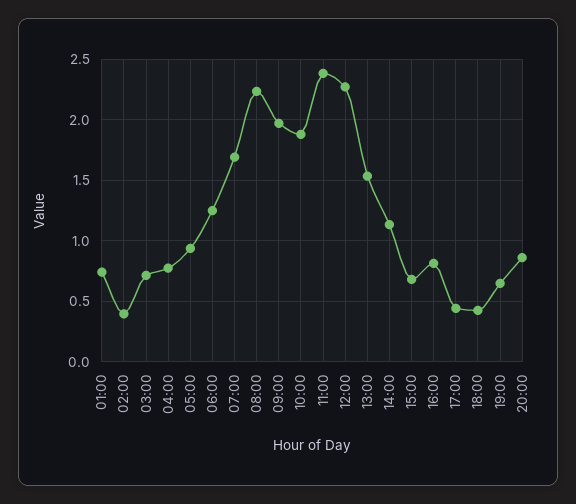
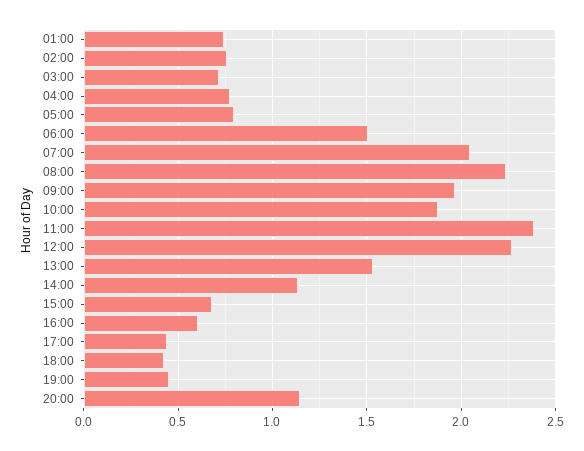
  {
    "01:00": 0.75,
-   "02:00": 0.4,
+   "02:00": 0.75,
    "03:00": 0.7,
    "04:00": 0.75,
-   "05:00": 0.95,
+   "05:00": 0.8,
-   "06:00": 1.25,
+   "06:00": 1.5,
-   "07:00": 1.7,
+   "07:00": 2.05,
    "08:00": 2.25,
    "09:00": 1.95,
    "10:00": 1.9,
    "11:00": 2.4,
    "12:00": 2.25,
    "13:00": 1.55,
    "14:00": 1.15,
    "15:00": 0.7,
-   "16:00": 0.8,
+   "16:00": 0.6,
    "17:00": 0.45,
    "18:00": 0.45,
-   "19:00": 0.65,
+   "19:00": 0.45,
-   "20:00": 0.85
+   "20:00": 1.15
  }

